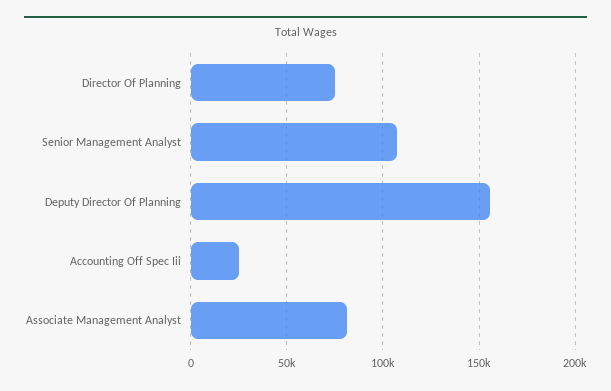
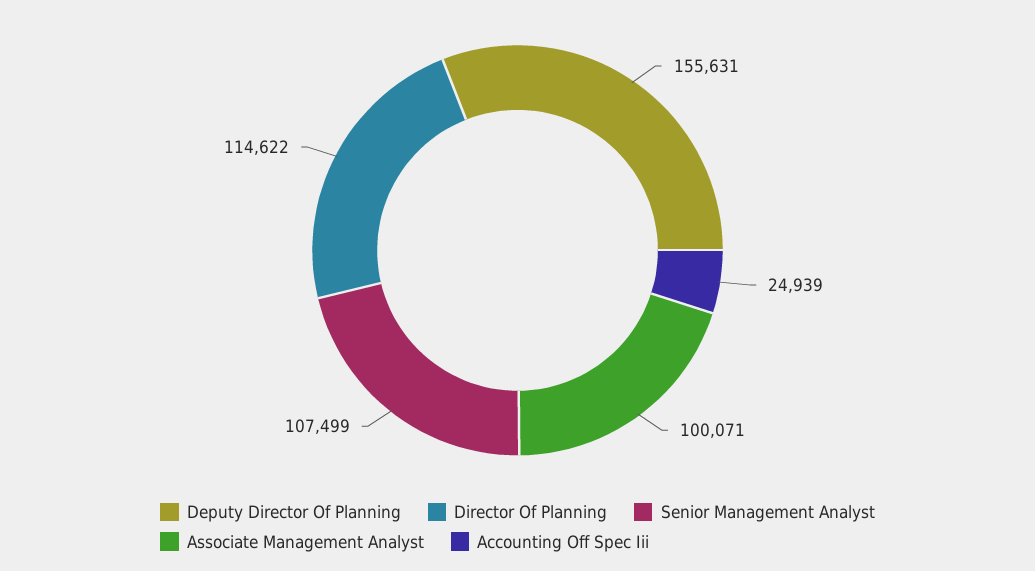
  {
-   "Director Of Planning": 75000,
+   "Director Of Planning": 114622,
    "Senior Management Analyst": 107499,
    "Deputy Director Of Planning": 155631,
    "Accounting Off Spec Iii": 24939,
-   "Associate Management Analyst": 80000
+   "Associate Management Analyst": 100071
  }

